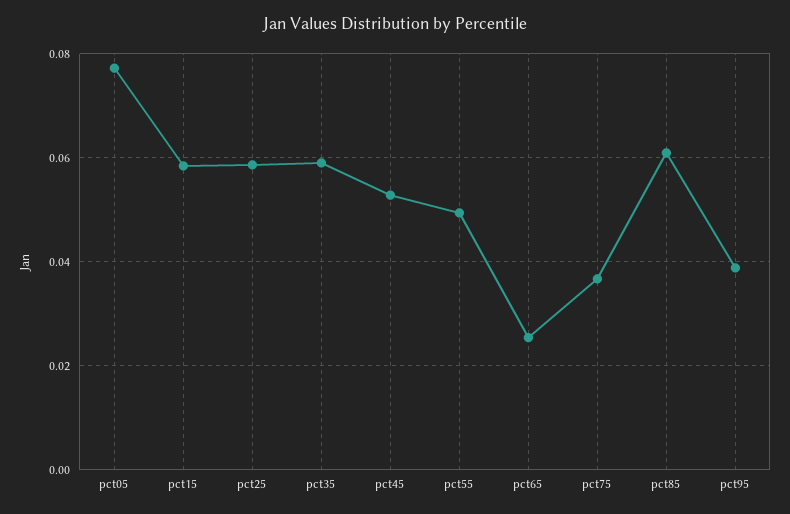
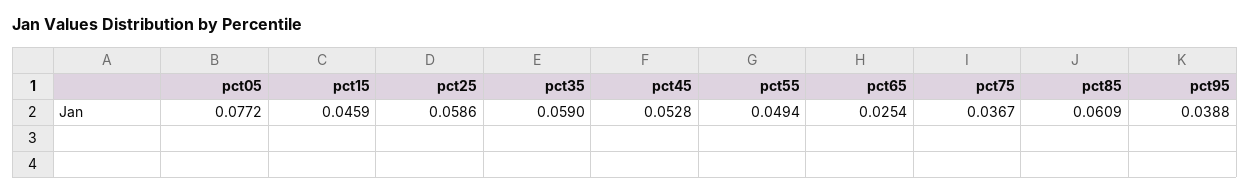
  {
    "pct05": 0.0772,
-   "pct15": 0.058,
+   "pct15": 0.0459,
    "pct25": 0.0586,
    "pct35": 0.059,
    "pct45": 0.0528,
    "pct55": 0.0494,
    "pct65": 0.0254,
    "pct75": 0.0367,
    "pct85": 0.0609,
    "pct95": 0.0388
  }

